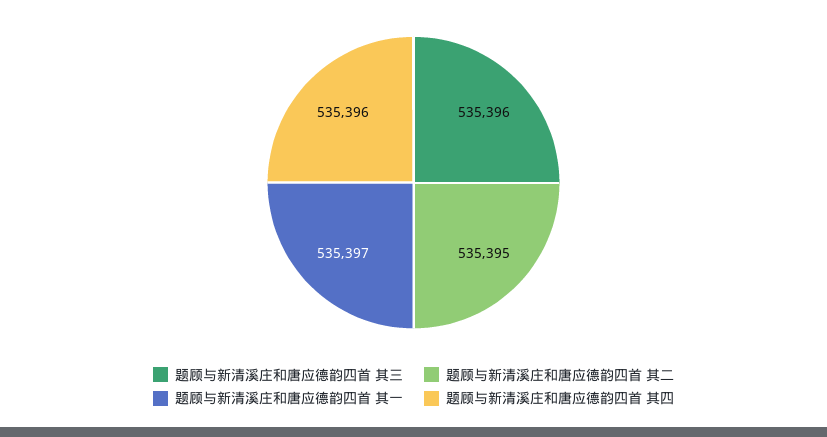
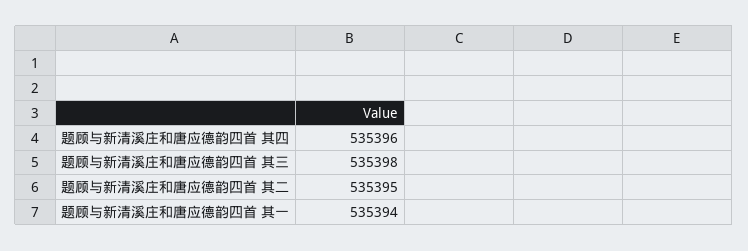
  {
-   "题顾与新清溪庄和唐应德韵四首 其三": 535396,
+   "题顾与新清溪庄和唐应德韵四首 其三": 535398,
    "题顾与新清溪庄和唐应德韵四首 其二": 535395,
-   "题顾与新清溪庄和唐应德韵四首 其一": 535397,
+   "题顾与新清溪庄和唐应德韵四首 其一": 535394,
    "题顾与新清溪庄和唐应德韵四首 其四": 535396
  }

